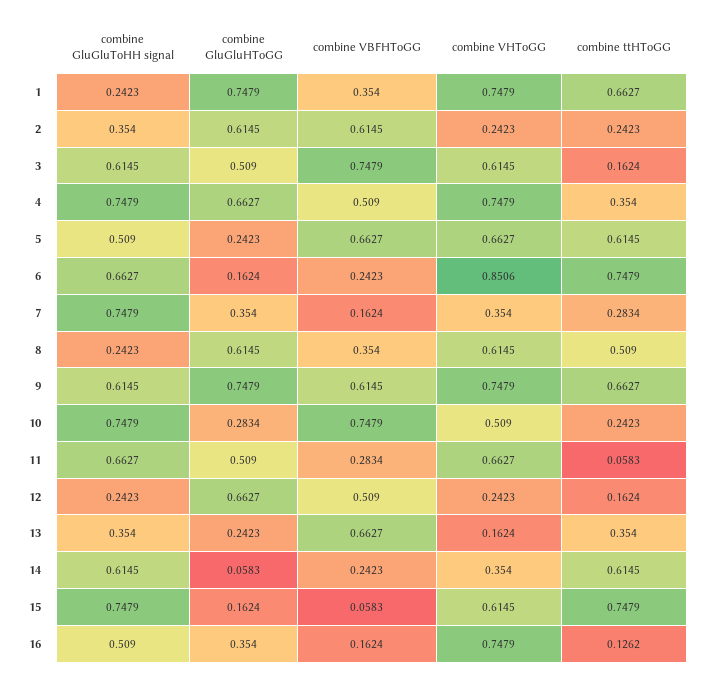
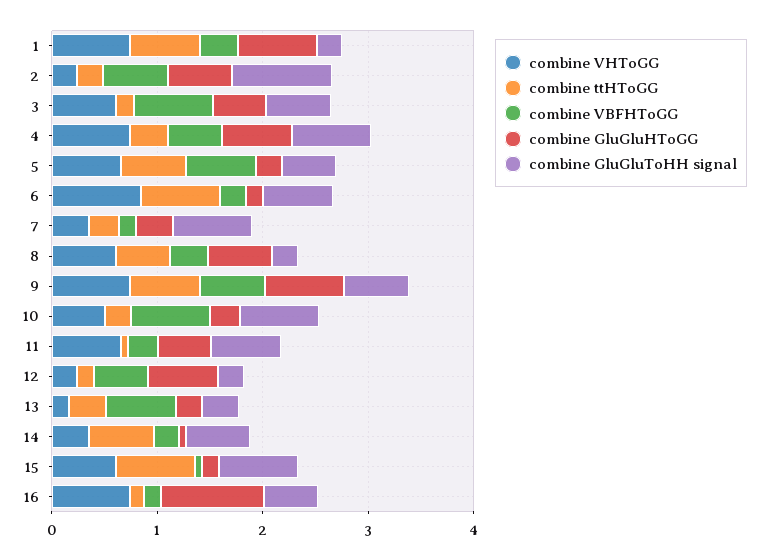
  {
    "combine GluGluToHH signal": {
      "1": 0.2423,
-     "2": 0.354,
+     "2": 1,
      "3": 0.6145,
      "4": 0.7479,
      "5": 0.509,
      "6": 0.6627,
      "7": 0.7479,
      "8": 0.2423,
      "9": 0.6145,
      "10": 0.7479,
      "11": 0.6627,
      "12": 0.2423,
      "13": 0.354,
      "14": 0.6145,
      "15": 0.7479,
      "16": 0.509
    },
    "combine GluGluHToGG": {
      "1": 0.7479,
      "2": 0.6145,
      "3": 0.509,
      "4": 0.6627,
      "5": 0.2423,
      "6": 0.1624,
      "7": 0.354,
      "8": 0.6145,
      "9": 0.7479,
      "10": 0.2834,
      "11": 0.509,
      "12": 0.6627,
      "13": 0.2423,
      "14": 0.0583,
      "15": 0.1624,
-     "16": 0.354
+     "16": 1
    },
    "combine VBFHToGG": {
      "1": 0.354,
      "2": 0.6145,
      "3": 0.7479,
      "4": 0.509,
      "5": 0.6627,
      "6": 0.2423,
      "7": 0.1624,
      "8": 0.354,
      "9": 0.6145,
      "10": 0.7479,
      "11": 0.2834,
      "12": 0.509,
      "13": 0.6627,
      "14": 0.2423,
      "15": 0.0583,
      "16": 0.1624
    },
    "combine VHToGG": {
      "1": 0.7479,
      "2": 0.2423,
      "3": 0.6145,
      "4": 0.7479,
      "5": 0.6627,
      "6": 0.8506,
      "7": 0.354,
      "8": 0.6145,
      "9": 0.7479,
      "10": 0.509,
      "11": 0.6627,
      "12": 0.2423,
      "13": 0.1624,
      "14": 0.354,
      "15": 0.6145,
      "16": 0.7479
    },
    "combine ttHToGG": {
      "1": 0.6627,
      "2": 0.2423,
      "3": 0.1624,
      "4": 0.354,
      "5": 0.6145,
      "6": 0.7479,
      "7": 0.2834,
      "8": 0.509,
      "9": 0.6627,
      "10": 0.2423,
      "11": 0.0583,
      "12": 0.1624,
      "13": 0.354,
      "14": 0.6145,
      "15": 0.7479,
      "16": 0.1262
    }
  }

